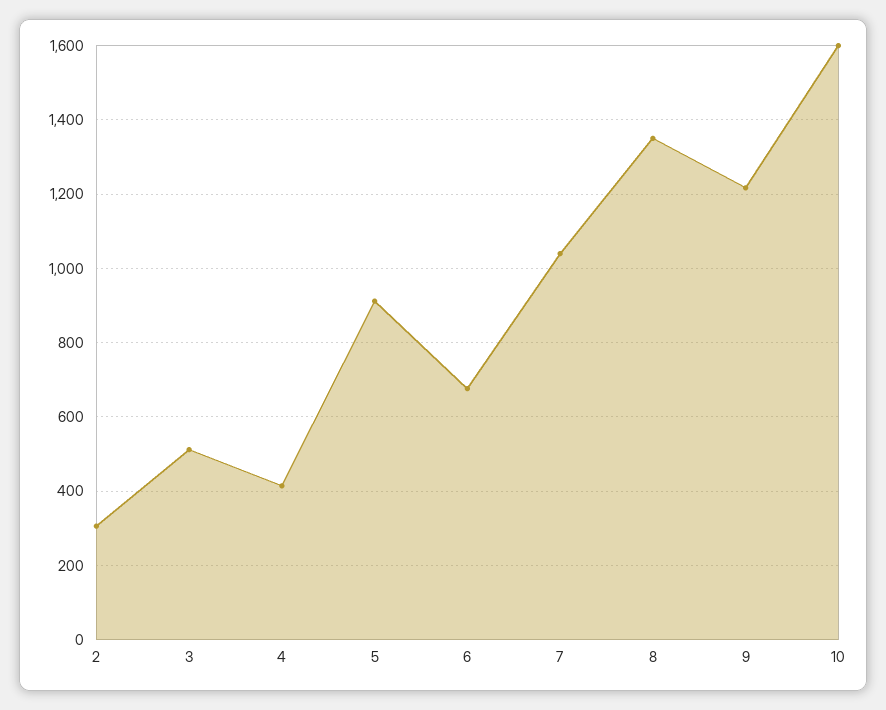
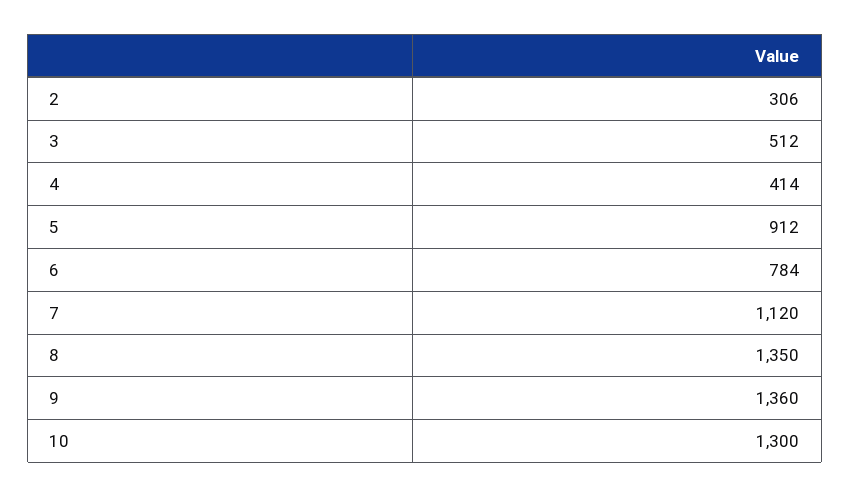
  {
    "2": 306,
    "3": 512,
    "4": 414,
    "5": 912,
-   "6": 680,
+   "6": 784,
-   "7": 1040,
+   "7": 1120,
    "8": 1350,
-   "9": 1220,
+   "9": 1360,
-   "10": 1600
+   "10": 1300
  }

